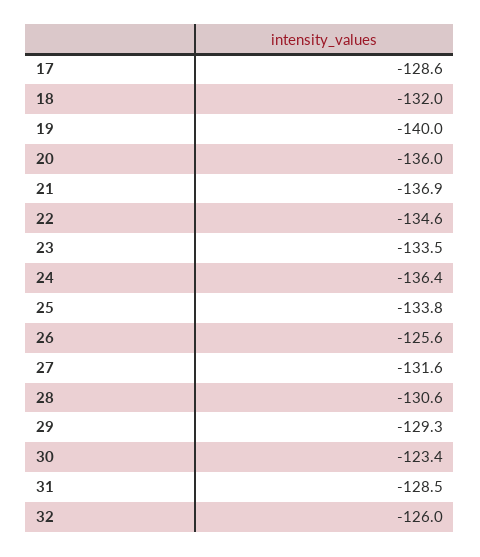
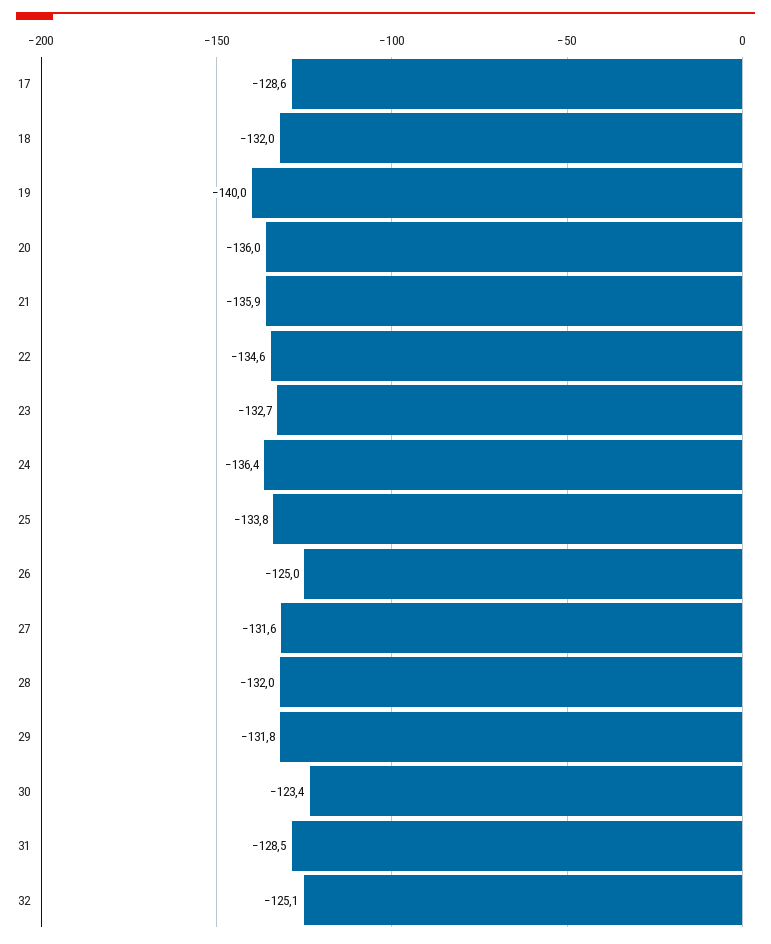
  {
    "17": -128.6,
    "18": -132,
    "19": -140,
    "20": -136,
-   "21": -136.9,
+   "21": -135.9,
    "22": -134.6,
-   "23": -133.5,
+   "23": -132.7,
    "24": -136.4,
    "25": -133.8,
-   "26": -125.6,
+   "26": -125,
    "27": -131.6,
-   "28": -130.6,
+   "28": -132,
-   "29": -129.3,
+   "29": -131.8,
    "30": -123.4,
    "31": -128.5,
-   "32": -126
+   "32": -125.1
  }

